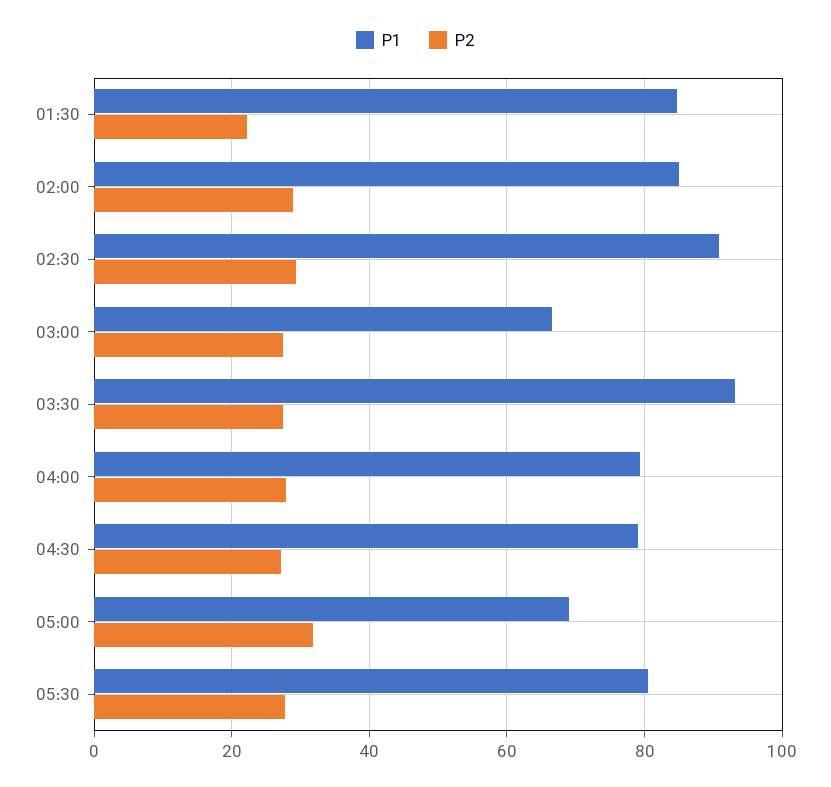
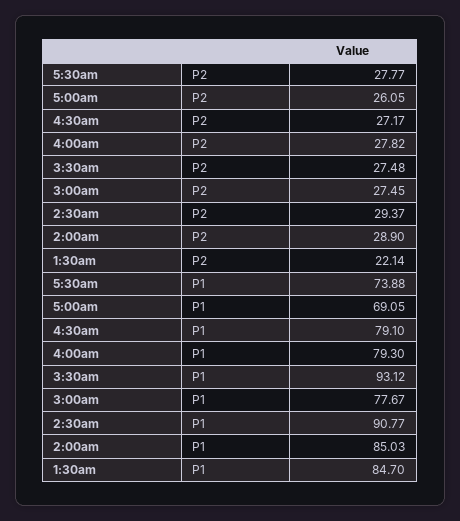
  {
    "P1": {
      "01:30": 84.7,
      "02:00": 85.03,
      "02:30": 90.77,
-     "03:00": 66,
+     "03:00": 77.67,
      "03:30": 93.12,
      "04:00": 79.3,
      "04:30": 79.1,
      "05:00": 69.05,
-     "05:30": 80
+     "05:30": 73.88
    },
    "P2": {
      "01:30": 22.14,
      "02:00": 28.9,
      "02:30": 29.37,
      "03:00": 27.45,
      "03:30": 27.48,
      "04:00": 27.82,
      "04:30": 27.17,
-     "05:00": 32,
+     "05:00": 26.05,
      "05:30": 27.77
    }
  }

